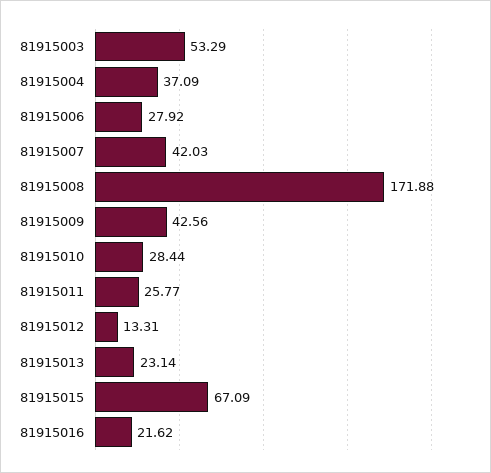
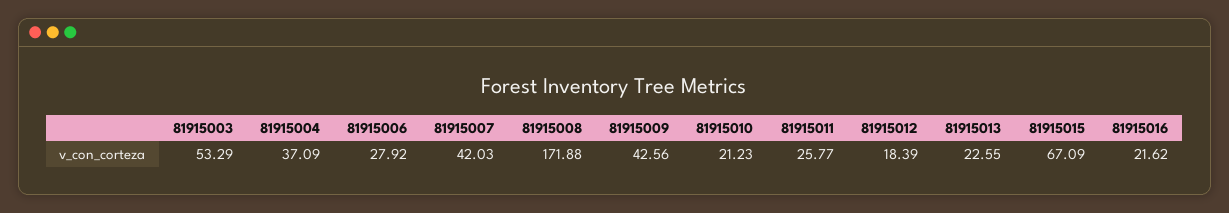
  {
    "81915003": 53.29,
    "81915004": 37.09,
    "81915006": 27.92,
    "81915007": 42.03,
    "81915008": 171.88,
    "81915009": 42.56,
-   "81915010": 28.44,
+   "81915010": 21.23,
    "81915011": 25.77,
-   "81915012": 13.31,
+   "81915012": 18.39,
-   "81915013": 23.14,
+   "81915013": 22.55,
    "81915015": 67.09,
    "81915016": 21.62
  }

